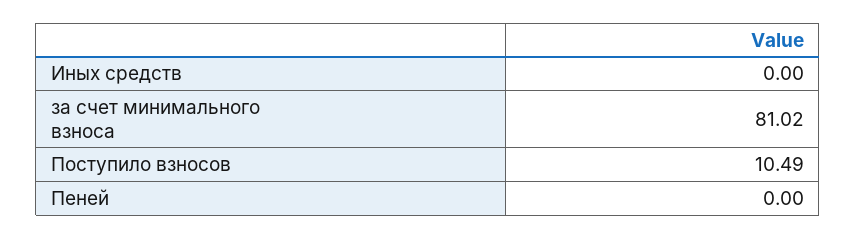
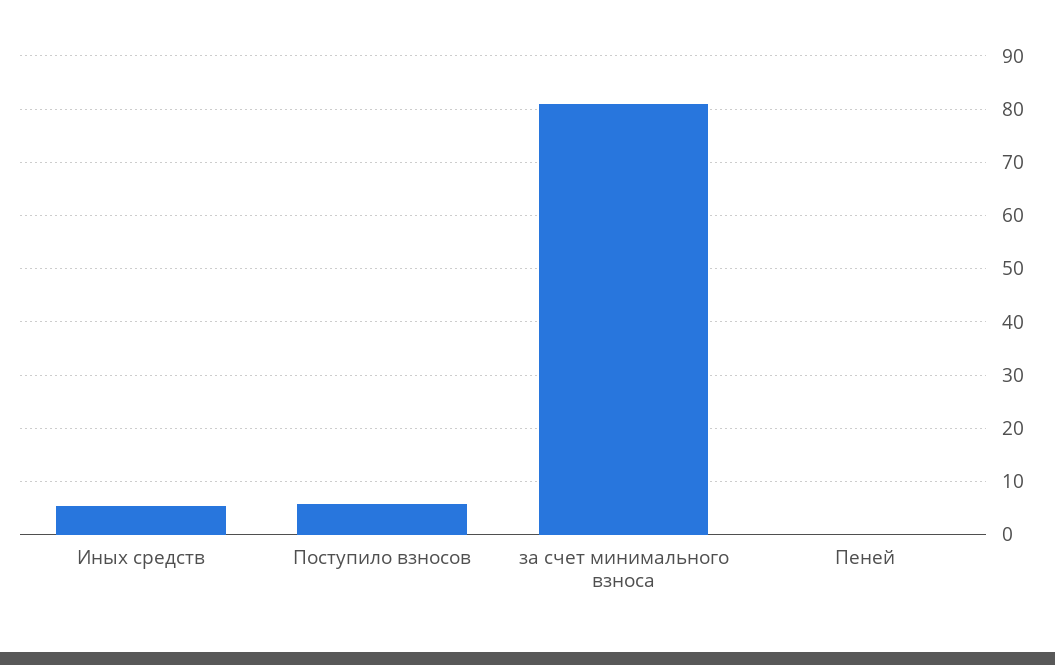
  {
-   "Иных средств": 0,
+   "Иных средств": 6,
    "за счет минимального взноса": 81.02,
-   "Поступило взносов": 10.49,
+   "Поступило взносов": 6,
    "Пеней": 0
  }

